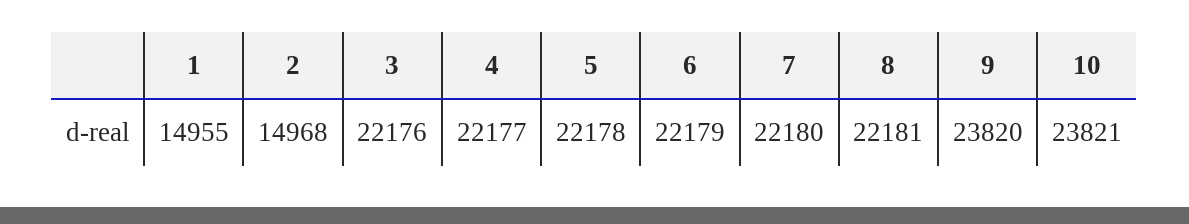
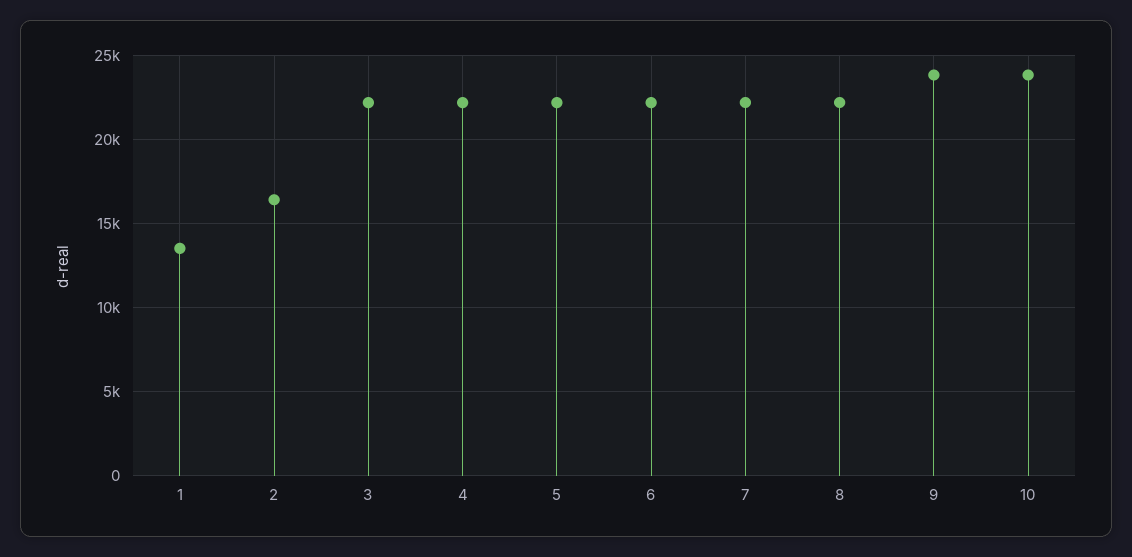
  {
-   "1": 14955,
+   "1": 13500,
-   "2": 14968,
+   "2": 16500,
    "3": 22176,
    "4": 22177,
    "5": 22178,
    "6": 22179,
    "7": 22180,
    "8": 22181,
    "9": 23820,
    "10": 23821
  }

